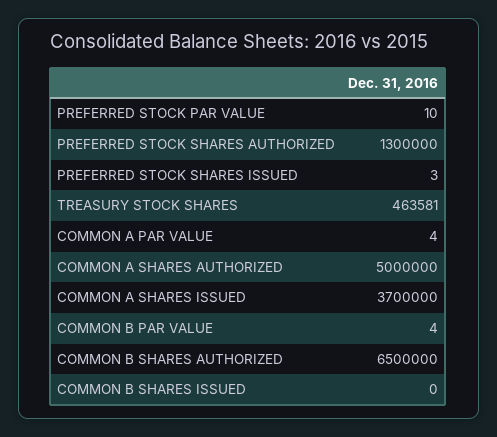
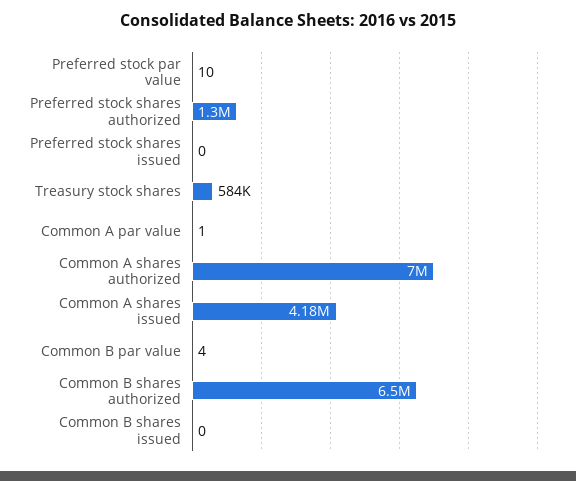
  {
    "PREFERRED STOCK PAR VALUE": 10,
    "PREFERRED STOCK SHARES AUTHORIZED": 1300000,
-   "PREFERRED STOCK SHARES ISSUED": 3,
+   "PREFERRED STOCK SHARES ISSUED": 0,
-   "TREASURY STOCK SHARES": 463581,
+   "TREASURY STOCK SHARES": 584000,
-   "COMMON A PAR VALUE": 4,
+   "COMMON A PAR VALUE": 1,
-   "COMMON A SHARES AUTHORIZED": 5000000,
+   "COMMON A SHARES AUTHORIZED": 7000000,
-   "COMMON A SHARES ISSUED": 3700000,
+   "COMMON A SHARES ISSUED": 4180000,
    "COMMON B PAR VALUE": 4,
    "COMMON B SHARES AUTHORIZED": 6500000,
    "COMMON B SHARES ISSUED": 0
  }

